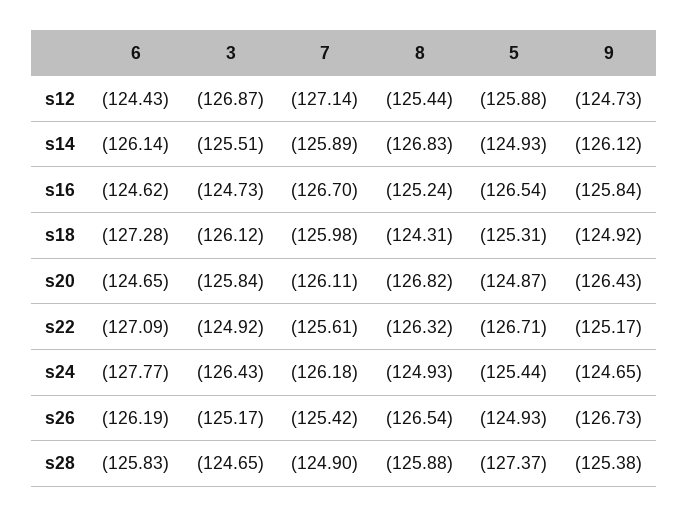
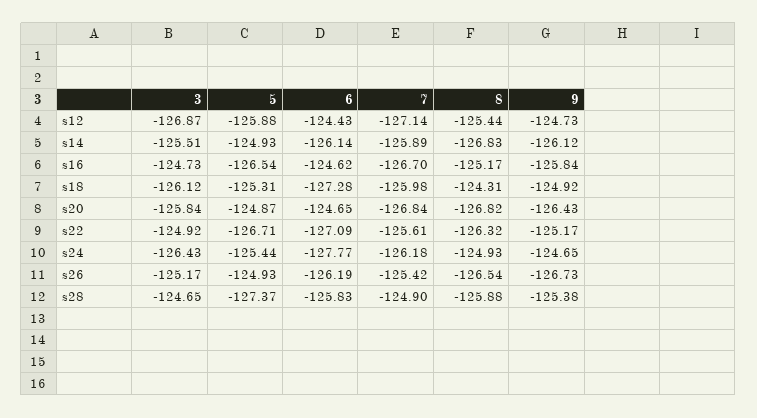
  {
    "6": {
      "s12": -124.43,
      "s14": -126.14,
      "s16": -124.62,
      "s18": -127.28,
      "s20": -124.65,
      "s22": -127.09,
      "s24": -127.77,
      "s26": -126.19,
      "s28": -125.83
    },
    "3": {
      "s12": -126.87,
      "s14": -125.51,
      "s16": -124.73,
      "s18": -126.12,
      "s20": -125.84,
      "s22": -124.92,
      "s24": -126.43,
      "s26": -125.17,
      "s28": -124.65
    },
    "7": {
      "s12": -127.14,
      "s14": -125.89,
      "s16": -126.7,
      "s18": -125.98,
-     "s20": -126.11,
+     "s20": -126.84,
      "s22": -125.61,
      "s24": -126.18,
      "s26": -125.42,
      "s28": -124.9
    },
    "8": {
      "s12": -125.44,
      "s14": -126.83,
-     "s16": -125.24,
+     "s16": -125.17,
      "s18": -124.31,
      "s20": -126.82,
      "s22": -126.32,
      "s24": -124.93,
      "s26": -126.54,
      "s28": -125.88
    },
    "5": {
      "s12": -125.88,
      "s14": -124.93,
      "s16": -126.54,
      "s18": -125.31,
      "s20": -124.87,
      "s22": -126.71,
      "s24": -125.44,
      "s26": -124.93,
      "s28": -127.37
    },
    "9": {
      "s12": -124.73,
      "s14": -126.12,
      "s16": -125.84,
      "s18": -124.92,
      "s20": -126.43,
      "s22": -125.17,
      "s24": -124.65,
      "s26": -126.73,
      "s28": -125.38
    }
  }

